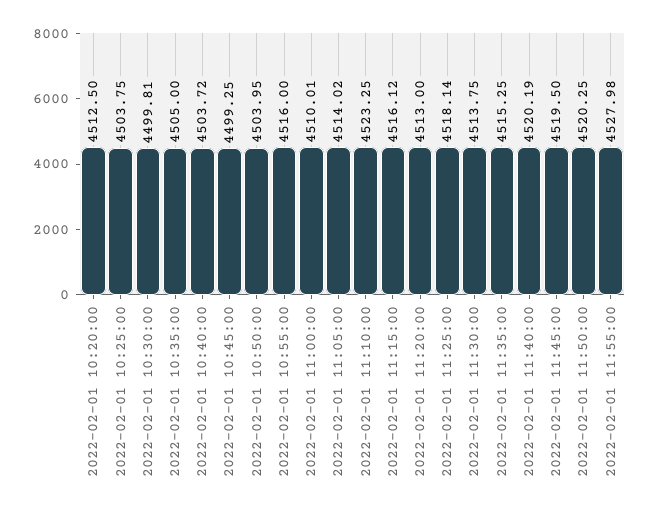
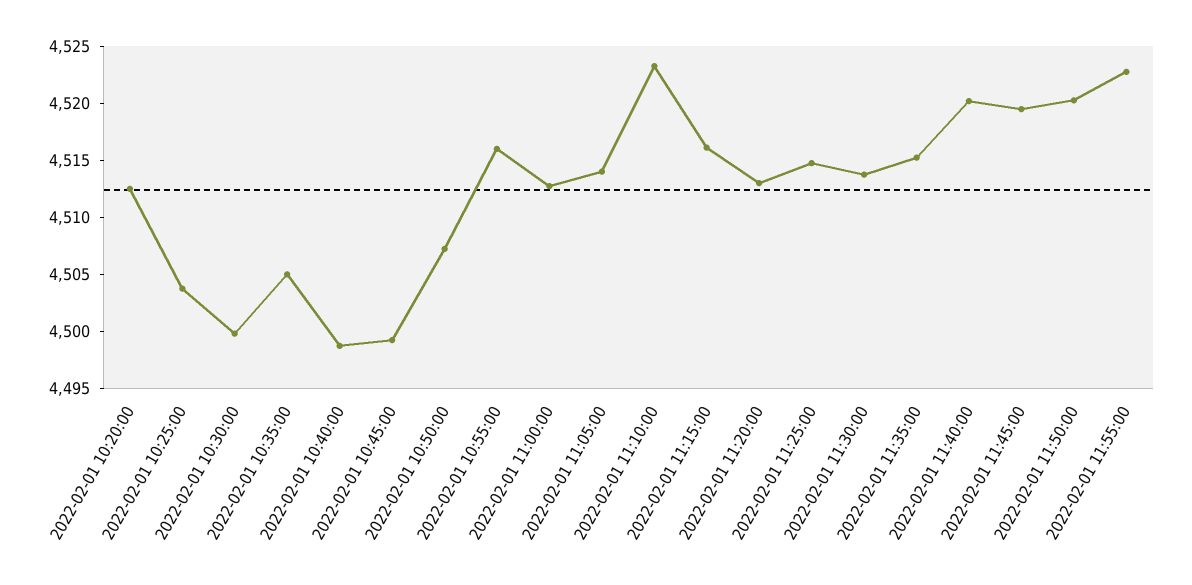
  {
    "2022-02-01 10:20:00": 4512.5,
    "2022-02-01 10:25:00": 4503.75,
    "2022-02-01 10:30:00": 4499.81,
    "2022-02-01 10:35:00": 4505,
-   "2022-02-01 10:40:00": 4503.72,
+   "2022-02-01 10:40:00": 4499,
    "2022-02-01 10:45:00": 4499.25,
-   "2022-02-01 10:50:00": 4503.95,
+   "2022-02-01 10:50:00": 4507,
    "2022-02-01 10:55:00": 4516,
-   "2022-02-01 11:00:00": 4510.01,
+   "2022-02-01 11:00:00": 4513,
    "2022-02-01 11:05:00": 4514.02,
    "2022-02-01 11:10:00": 4523.25,
    "2022-02-01 11:15:00": 4516.12,
    "2022-02-01 11:20:00": 4513,
-   "2022-02-01 11:25:00": 4518.14,
+   "2022-02-01 11:25:00": 4515,
    "2022-02-01 11:30:00": 4513.75,
    "2022-02-01 11:35:00": 4515.25,
    "2022-02-01 11:40:00": 4520.19,
    "2022-02-01 11:45:00": 4519.5,
    "2022-02-01 11:50:00": 4520.25,
-   "2022-02-01 11:55:00": 4527.98
+   "2022-02-01 11:55:00": 4523
  }

